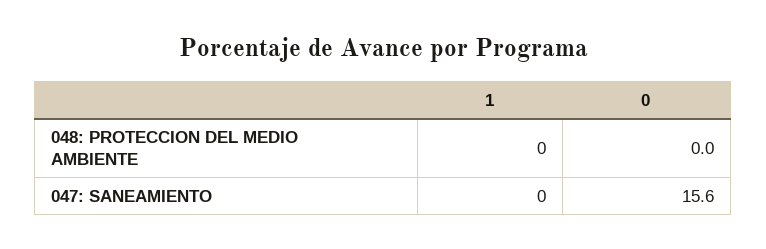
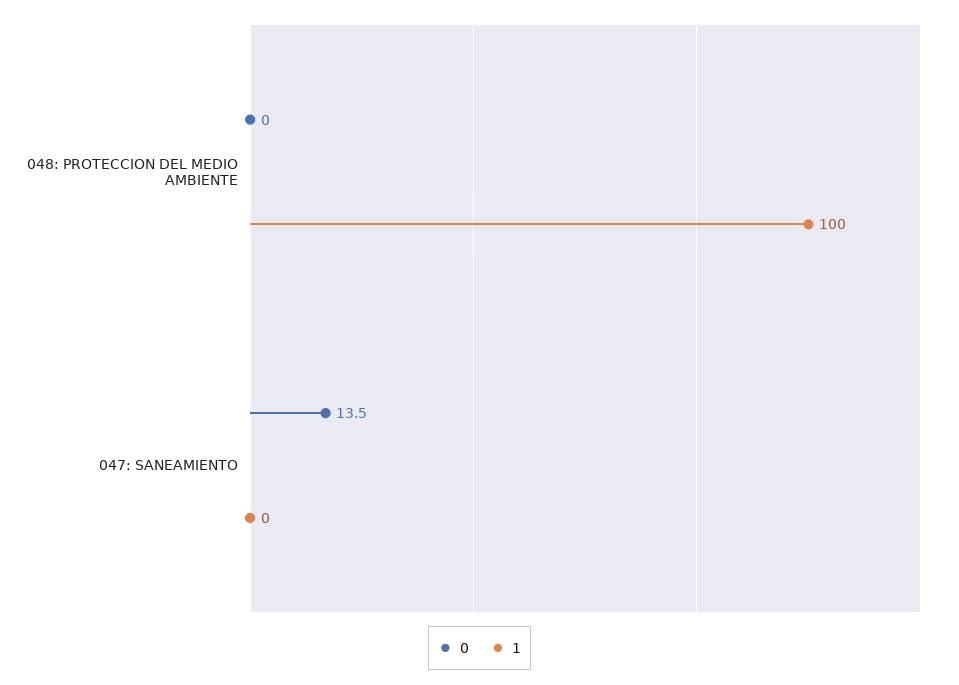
  {
    "1": {
-     "048: PROTECCION DEL MEDIO AMBIENTE": 0,
+     "048: PROTECCION DEL MEDIO AMBIENTE": 100,
      "047: SANEAMIENTO": 0
    },
    "0": {
      "048: PROTECCION DEL MEDIO AMBIENTE": 0,
-     "047: SANEAMIENTO": 15.6
+     "047: SANEAMIENTO": 13.5
    }
  }

